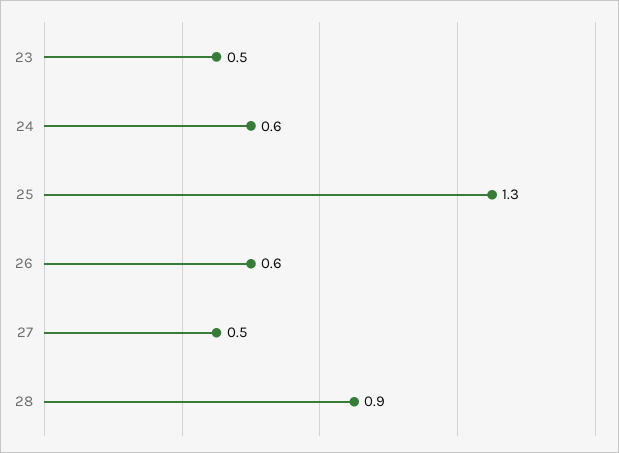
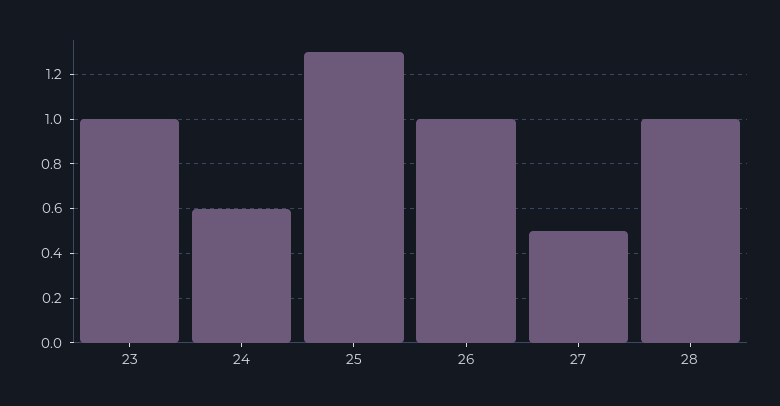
  {
-   "23": 0.5,
+   "23": 1,
    "24": 0.6,
    "25": 1.3,
-   "26": 0.6,
+   "26": 1,
    "27": 0.5,
-   "28": 0.9
+   "28": 1
  }

